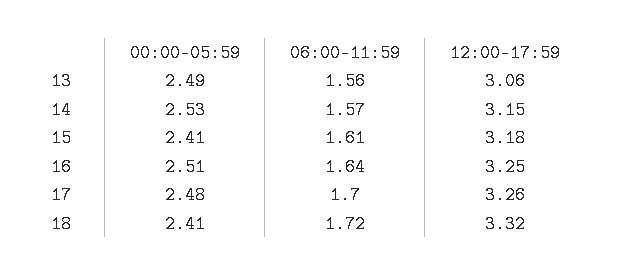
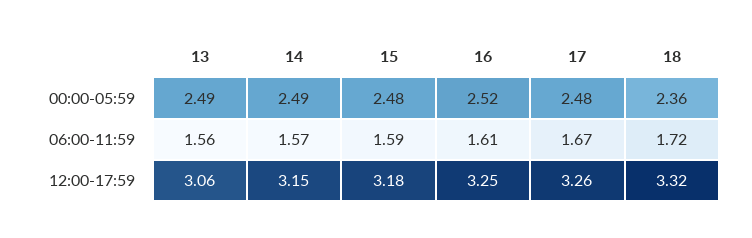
  {
    "00:00-05:59": {
      "13": 2.49,
-     "14": 2.53,
+     "14": 2.49,
-     "15": 2.41,
+     "15": 2.48,
-     "16": 2.51,
+     "16": 2.52,
      "17": 2.48,
-     "18": 2.41
+     "18": 2.36
    },
    "06:00-11:59": {
      "13": 1.56,
      "14": 1.57,
-     "15": 1.61,
+     "15": 1.59,
-     "16": 1.64,
+     "16": 1.61,
-     "17": 1.7,
+     "17": 1.67,
      "18": 1.72
    },
    "12:00-17:59": {
      "13": 3.06,
      "14": 3.15,
      "15": 3.18,
      "16": 3.25,
      "17": 3.26,
      "18": 3.32
    }
  }

